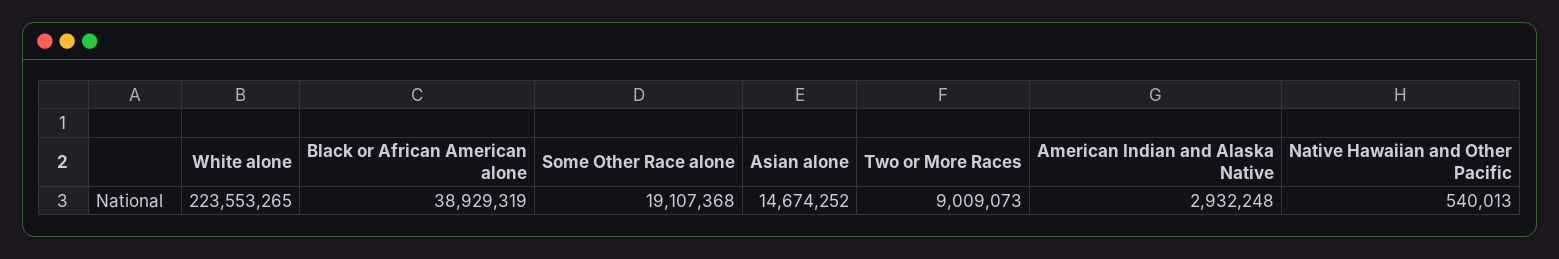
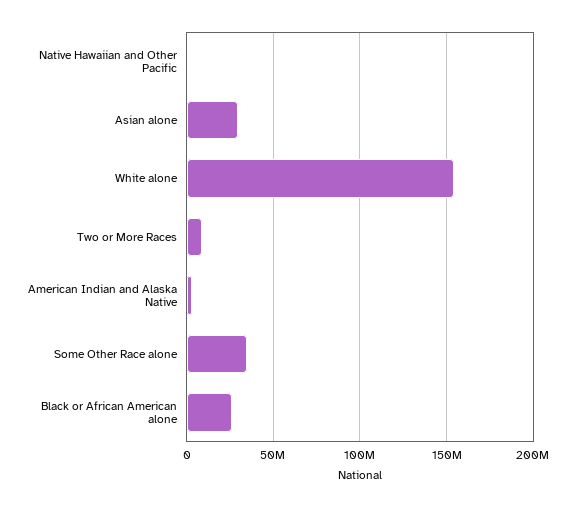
  {
-   "White alone": 223553265,
+   "White alone": 155000000,
-   "Black or African American alone": 38929319,
+   "Black or African American alone": 25000000,
-   "Some Other Race alone": 19107368,
+   "Some Other Race alone": 35000000,
-   "Asian alone": 14674252,
+   "Asian alone": 30000000,
    "Two or More Races": 9009073,
    "American Indian and Alaska Native": 2932248,
    "Native Hawaiian and Other Pacific": 540013
  }

